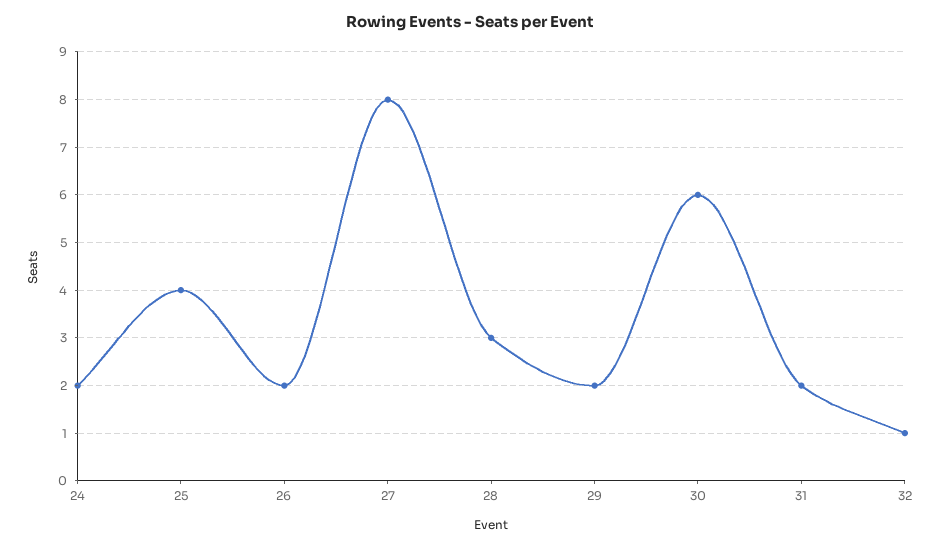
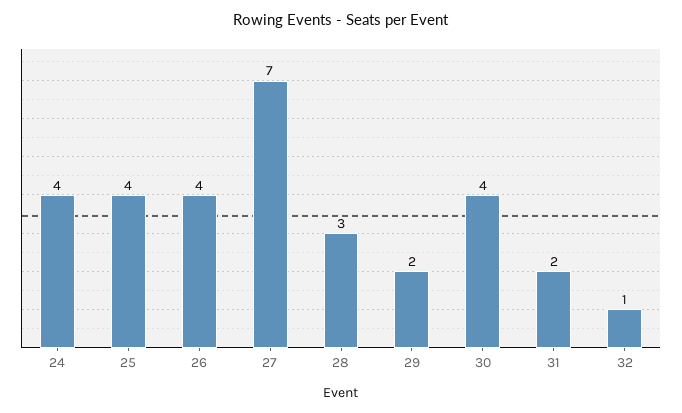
  {
-   "24": 2,
+   "24": 4,
    "25": 4,
-   "26": 2,
+   "26": 4,
-   "27": 8,
+   "27": 7,
    "28": 3,
    "29": 2,
-   "30": 6,
+   "30": 4,
    "31": 2,
    "32": 1
  }

